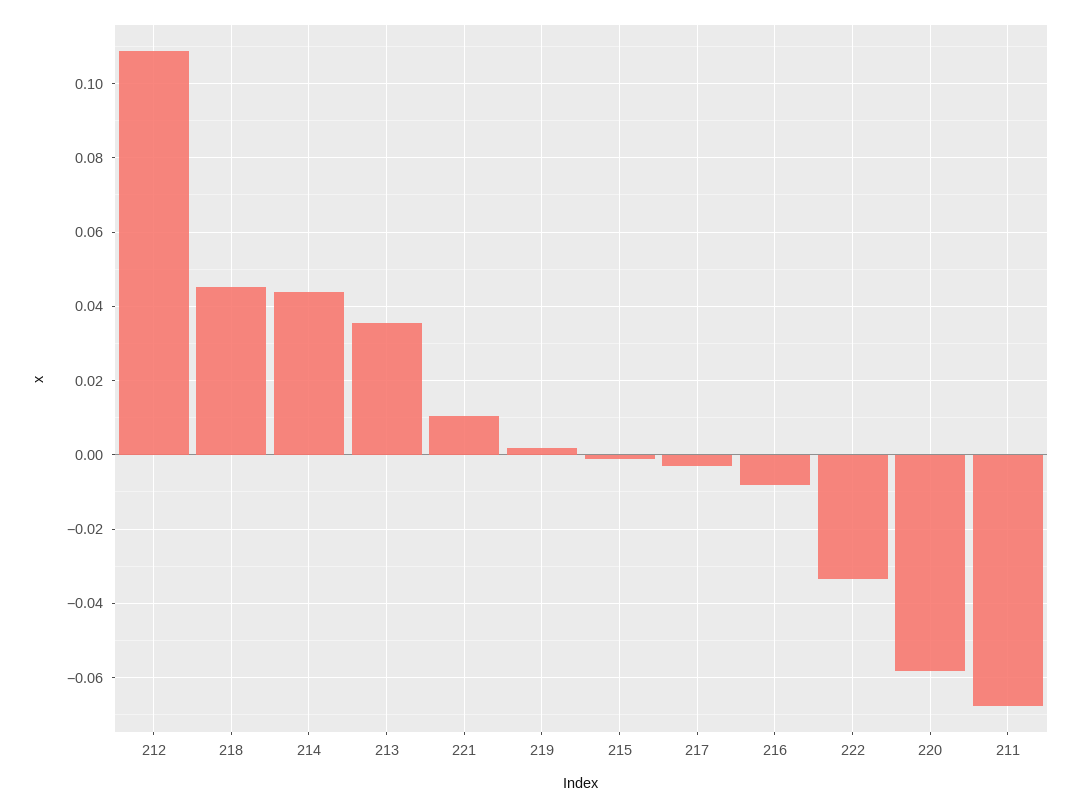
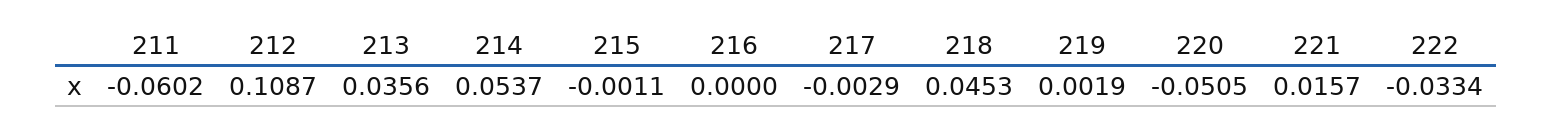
  {
    "212": 0.1087,
    "218": 0.0453,
-   "214": 0.044,
+   "214": 0.0537,
    "213": 0.0356,
-   "221": 0.01,
+   "221": 0.0157,
    "219": 0.0019,
    "215": -0.0011,
    "217": -0.0029,
-   "216": -0.008,
+   "216": 0,
    "222": -0.0334,
-   "220": -0.058,
+   "220": -0.0505,
-   "211": -0.068
+   "211": -0.0602
  }

